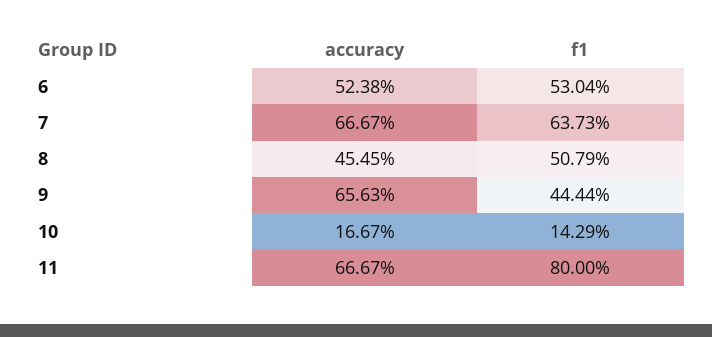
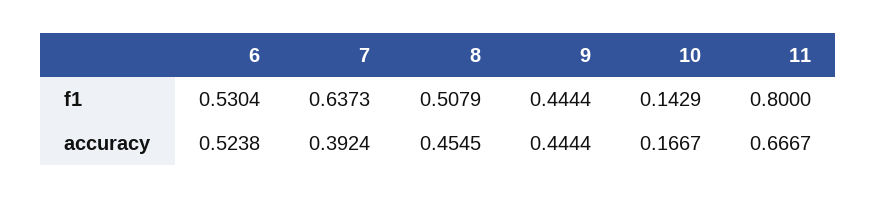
  {
    "accuracy": {
      "6": 0.5238,
-     "7": 0.6667,
+     "7": 0.3924,
      "8": 0.4545,
-     "9": 0.6563,
+     "9": 0.4444,
      "10": 0.1667,
      "11": 0.6667
    },
    "f1": {
      "6": 0.5304,
      "7": 0.6373,
      "8": 0.5079,
      "9": 0.4444,
      "10": 0.1429,
      "11": 0.8
    }
  }

